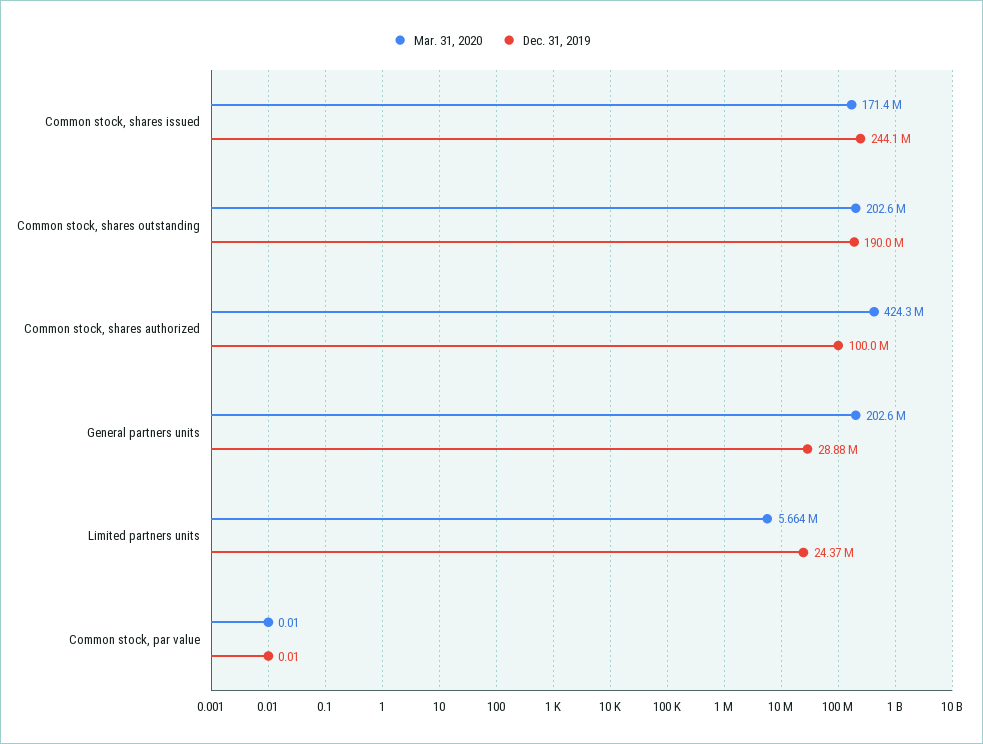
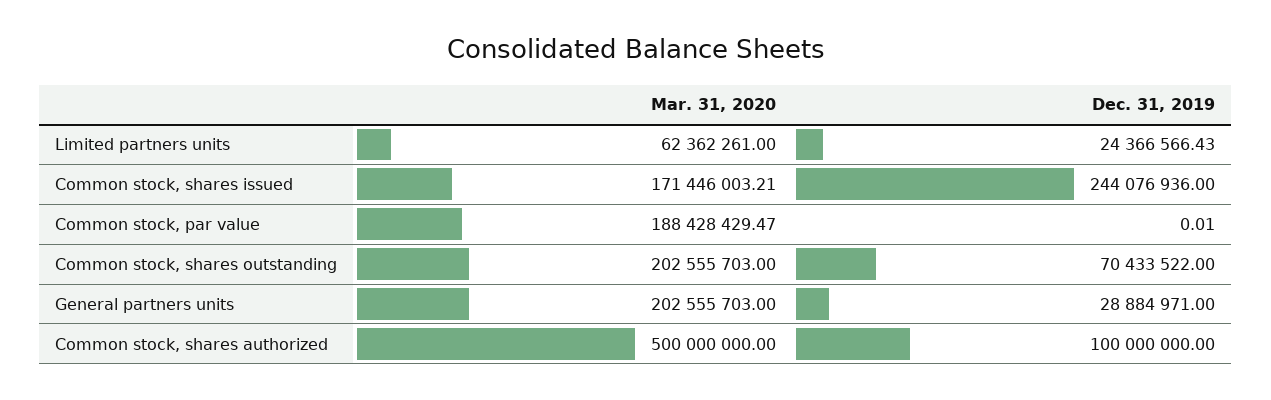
  {
    "Mar. 31, 2020": {
      "Common stock, shares issued": 171446003.21,
      "Common stock, shares outstanding": 202555703,
-     "Common stock, shares authorized": 424300000,
+     "Common stock, shares authorized": 500000000,
      "General partners units": 202555703,
-     "Limited partners units": 5664000,
+     "Limited partners units": 62362261,
-     "Common stock, par value": 0.01
+     "Common stock, par value": 188428429.47
    },
    "Dec. 31, 2019": {
      "Common stock, shares issued": 244076936,
-     "Common stock, shares outstanding": 190000000,
+     "Common stock, shares outstanding": 70433522,
      "Common stock, shares authorized": 100000000,
      "General partners units": 28884971,
      "Limited partners units": 24366566.43,
      "Common stock, par value": 0.01
    }
  }

